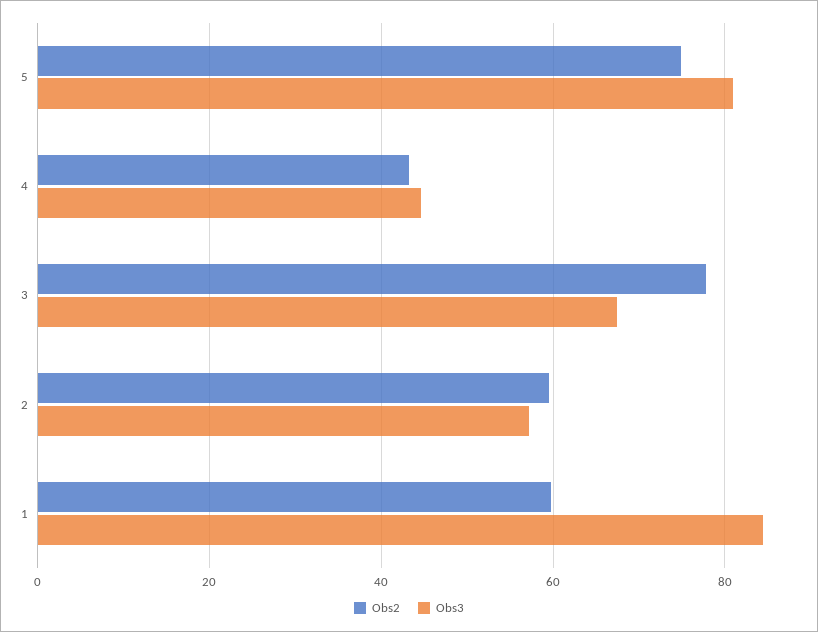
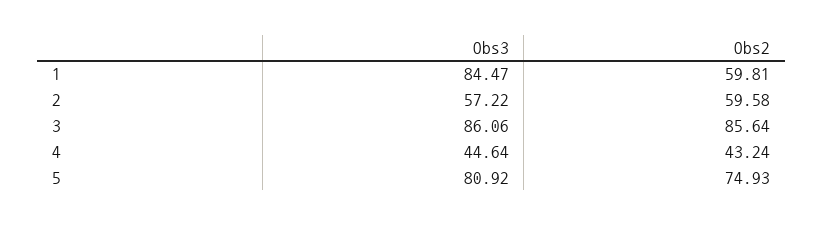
  {
    "Obs2": {
      "5": 74.93,
      "4": 43.24,
-     "3": 78,
+     "3": 85.64,
      "2": 59.58,
      "1": 59.81
    },
    "Obs3": {
      "5": 80.92,
      "4": 44.64,
-     "3": 68,
+     "3": 86.06,
      "2": 57.22,
      "1": 84.47
    }
  }

